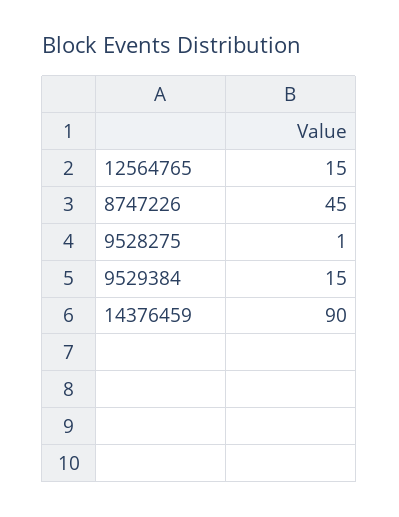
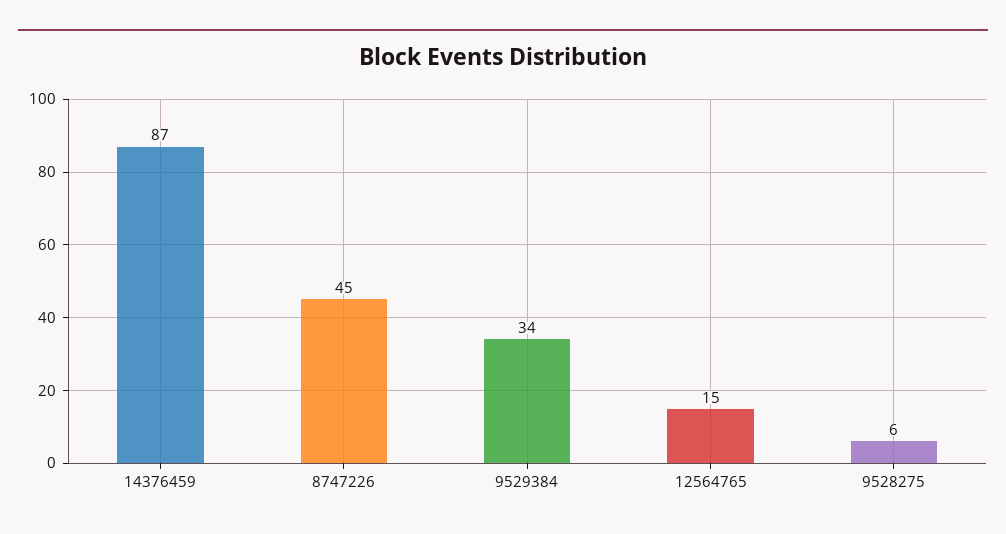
  {
    "12564765": 15,
    "8747226": 45,
-   "9528275": 1,
+   "9528275": 6,
-   "9529384": 15,
+   "9529384": 34,
-   "14376459": 90
+   "14376459": 87
  }

